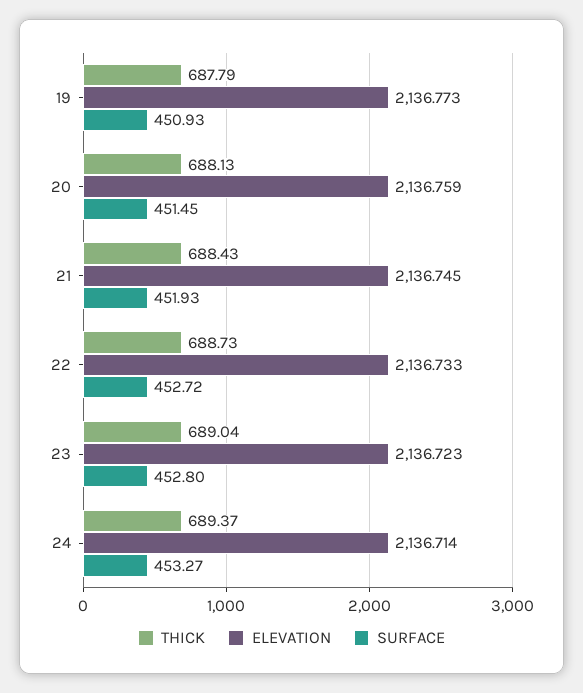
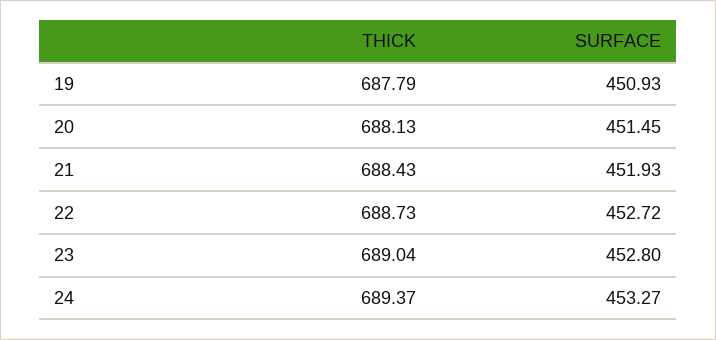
  {
    "THICK": {
      "19": 687.79,
      "20": 688.13,
      "21": 688.43,
      "22": 688.73,
      "23": 689.04,
      "24": 689.37
    },
-   "ELEVATION": {
-     "19": 2136.773,
-     "20": 2136.759,
-     "21": 2136.745,
-     "22": 2136.733,
-     "23": 2136.723,
-     "24": 2136.714
-   },
    "SURFACE": {
      "19": 450.93,
      "20": 451.45,
      "21": 451.93,
      "22": 452.72,
      "23": 452.8,
      "24": 453.27
    }
  }

